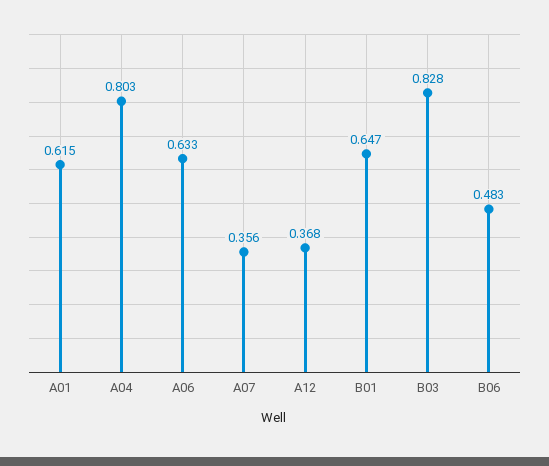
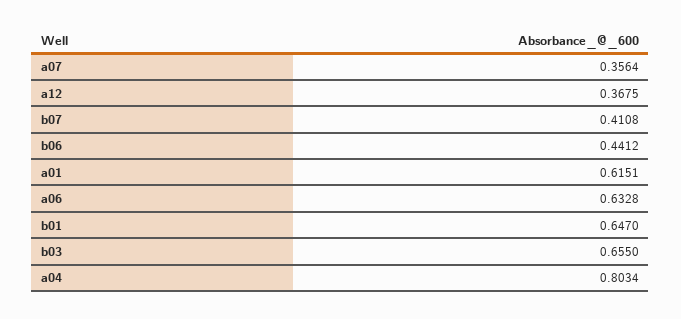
  {
    "A01": 0.6151,
    "A04": 0.8034,
    "A06": 0.6328,
    "A07": 0.3564,
    "A12": 0.3675,
    "B01": 0.647,
-   "B03": 0.828,
+   "B03": 0.655,
-   "B06": 0.483
+   "B06": 0.4412,
+   "b07": 0.4108
  }

